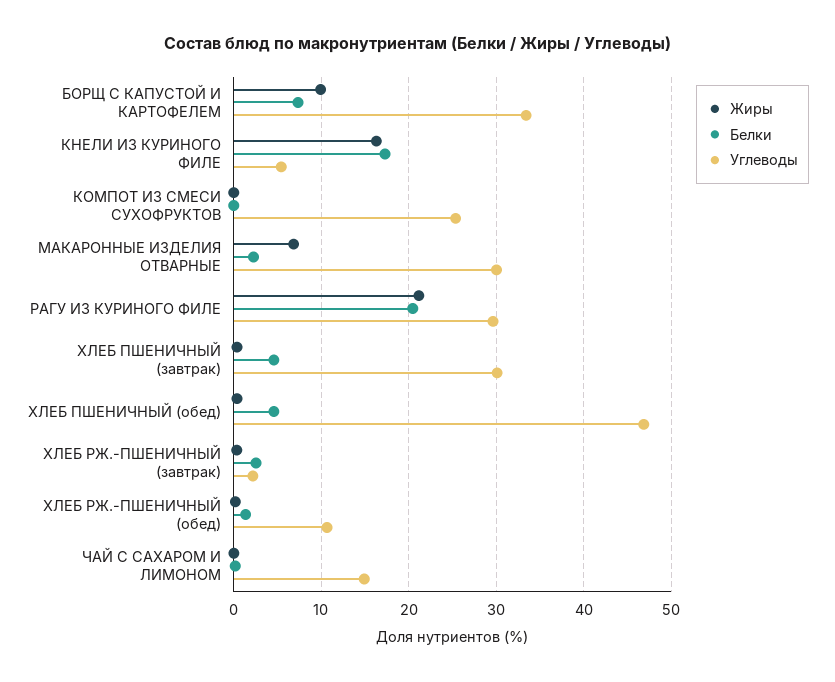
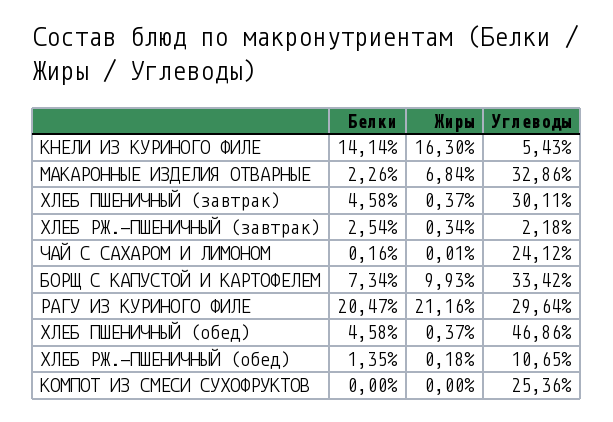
  {
    "Жиры": {
      "БОРЩ С КАПУСТОЙ И КАРТОФЕЛЕМ": 9.93,
      "КНЕЛИ ИЗ КУРИНОГО ФИЛЕ": 16.3,
      "КОМПОТ ИЗ СМЕСИ СУХОФРУКТОВ": 0,
      "МАКАРОННЫЕ ИЗДЕЛИЯ ОТВАРНЫЕ": 6.84,
      "РАГУ ИЗ КУРИНОГО ФИЛЕ": 21.16,
      "ХЛЕБ ПШЕНИЧНЫЙ (завтрак)": 0.37,
      "ХЛЕБ ПШЕНИЧНЫЙ (обед)": 0.37,
      "ХЛЕБ РЖ.-ПШЕНИЧНЫЙ (завтрак)": 0.34,
      "ХЛЕБ РЖ.-ПШЕНИЧНЫЙ (обед)": 0.18,
      "ЧАЙ С САХАРОМ И ЛИМОНОМ": 0.01
    },
    "Белки": {
      "БОРЩ С КАПУСТОЙ И КАРТОФЕЛЕМ": 7.34,
-     "КНЕЛИ ИЗ КУРИНОГО ФИЛЕ": 17,
+     "КНЕЛИ ИЗ КУРИНОГО ФИЛЕ": 14.14,
      "КОМПОТ ИЗ СМЕСИ СУХОФРУКТОВ": 0,
      "МАКАРОННЫЕ ИЗДЕЛИЯ ОТВАРНЫЕ": 2.26,
      "РАГУ ИЗ КУРИНОГО ФИЛЕ": 20.47,
      "ХЛЕБ ПШЕНИЧНЫЙ (завтрак)": 4.58,
      "ХЛЕБ ПШЕНИЧНЫЙ (обед)": 4.58,
      "ХЛЕБ РЖ.-ПШЕНИЧНЫЙ (завтрак)": 2.54,
      "ХЛЕБ РЖ.-ПШЕНИЧНЫЙ (обед)": 1.35,
      "ЧАЙ С САХАРОМ И ЛИМОНОМ": 0.16
    },
    "Углеводы": {
      "БОРЩ С КАПУСТОЙ И КАРТОФЕЛЕМ": 33.42,
      "КНЕЛИ ИЗ КУРИНОГО ФИЛЕ": 5.43,
      "КОМПОТ ИЗ СМЕСИ СУХОФРУКТОВ": 25.36,
-     "МАКАРОННЫЕ ИЗДЕЛИЯ ОТВАРНЫЕ": 30,
+     "МАКАРОННЫЕ ИЗДЕЛИЯ ОТВАРНЫЕ": 32.86,
      "РАГУ ИЗ КУРИНОГО ФИЛЕ": 29.64,
      "ХЛЕБ ПШЕНИЧНЫЙ (завтрак)": 30.11,
      "ХЛЕБ ПШЕНИЧНЫЙ (обед)": 46.86,
      "ХЛЕБ РЖ.-ПШЕНИЧНЫЙ (завтрак)": 2.18,
      "ХЛЕБ РЖ.-ПШЕНИЧНЫЙ (обед)": 10.65,
-     "ЧАЙ С САХАРОМ И ЛИМОНОМ": 15
+     "ЧАЙ С САХАРОМ И ЛИМОНОМ": 24.12
    }
  }

